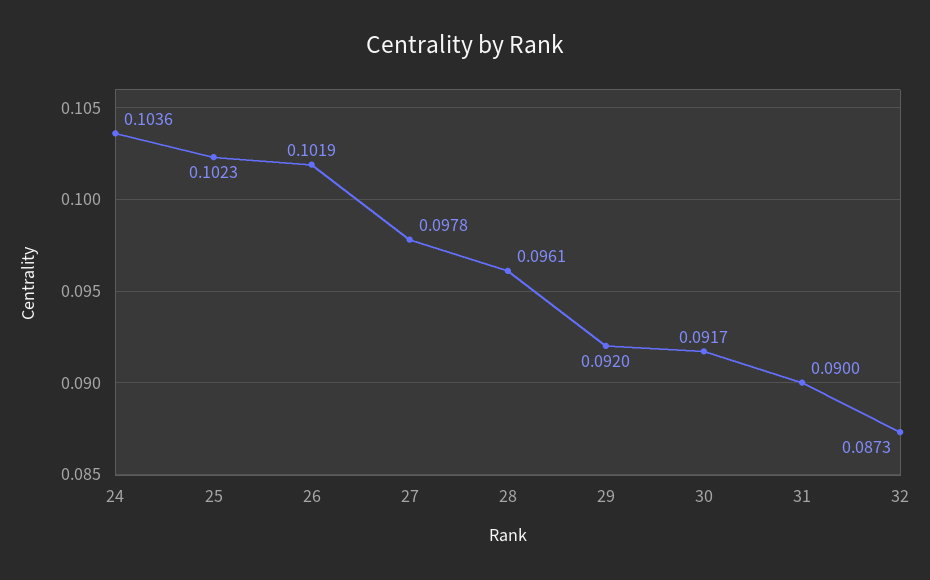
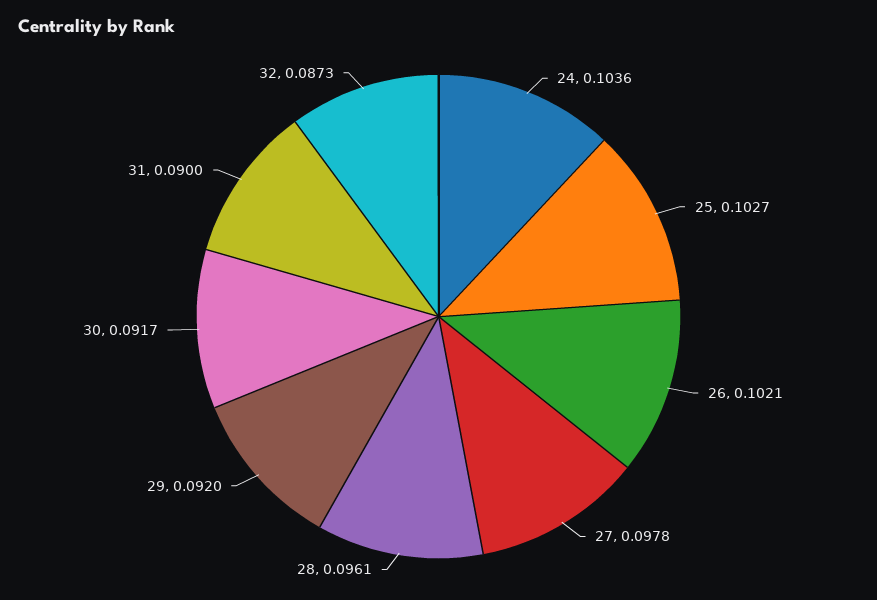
  {
    "24": 0.1036,
-   "25": 0.1023,
+   "25": 0.1027,
-   "26": 0.1019,
+   "26": 0.1021,
    "27": 0.0978,
    "28": 0.0961,
    "29": 0.092,
    "30": 0.0917,
    "31": 0.09,
    "32": 0.0873
  }

